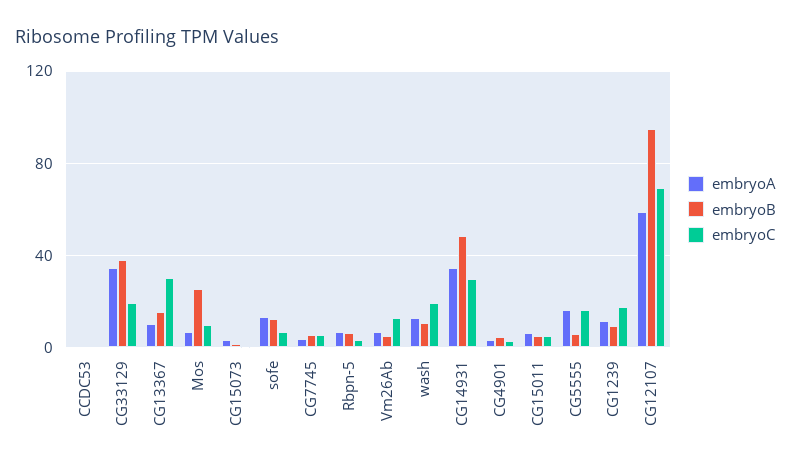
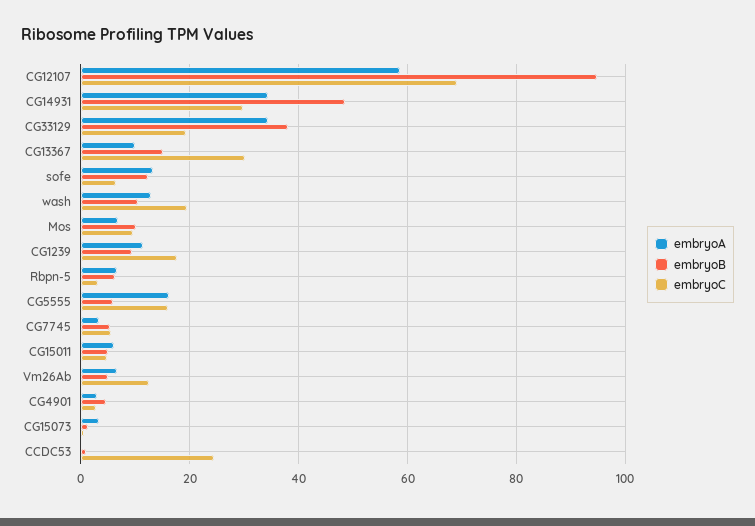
  {
    "embryoA": {
      "CCDC53": 0,
      "CG33129": 34,
      "CG13367": 10,
      "Mos": 6,
      "CG15073": 4,
      "sofe": 14,
      "CG7745": 4,
      "Rbpn-5": 6,
      "Vm26Ab": 6,
      "wash": 12,
      "CG14931": 34,
      "CG4901": 4,
      "CG15011": 6,
      "CG5555": 16,
      "CG1239": 12,
      "CG12107": 58
    },
    "embryoB": {
      "CCDC53": 0,
      "CG33129": 38,
      "CG13367": 16,
-     "Mos": 25,
+     "Mos": 10,
      "CG15073": 2,
      "sofe": 12,
      "CG7745": 6,
      "Rbpn-5": 6,
      "Vm26Ab": 6,
      "wash": 10,
      "CG14931": 48,
      "CG4901": 4,
      "CG15011": 6,
      "CG5555": 6,
      "CG1239": 10,
      "CG12107": 94
    },
    "embryoC": {
-     "CCDC53": 0,
+     "CCDC53": 24,
      "CG33129": 20,
      "CG13367": 30,
      "Mos": 10,
      "CG15073": 0,
      "sofe": 6,
      "CG7745": 6,
      "Rbpn-5": 4,
      "Vm26Ab": 12,
      "wash": 20,
      "CG14931": 30,
      "CG4901": 2,
      "CG15011": 4,
      "CG5555": 16,
      "CG1239": 18,
      "CG12107": 70
    }
  }

